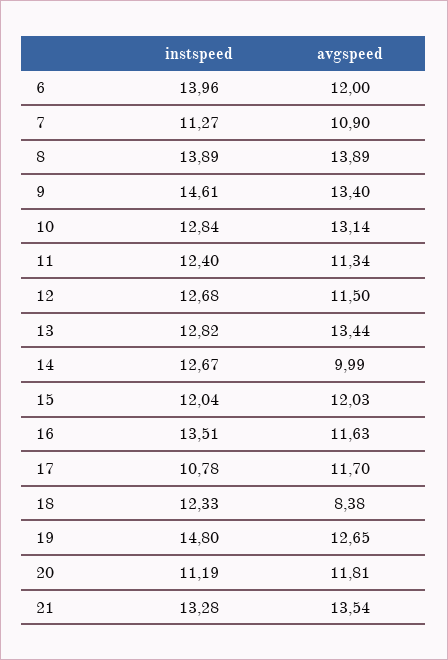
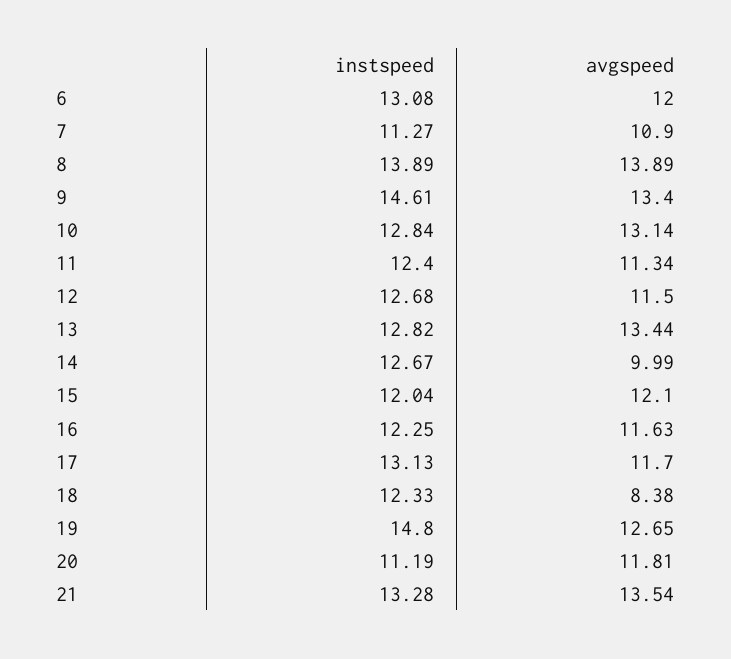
  {
    "instspeed": {
-     "6": 13.96,
+     "6": 13.08,
      "7": 11.27,
      "8": 13.89,
      "9": 14.61,
      "10": 12.84,
      "11": 12.4,
      "12": 12.68,
      "13": 12.82,
      "14": 12.67,
      "15": 12.04,
-     "16": 13.51,
+     "16": 12.25,
-     "17": 10.78,
+     "17": 13.13,
      "18": 12.33,
      "19": 14.8,
      "20": 11.19,
      "21": 13.28
    },
    "avgspeed": {
      "6": 12,
      "7": 10.9,
      "8": 13.89,
      "9": 13.4,
      "10": 13.14,
      "11": 11.34,
      "12": 11.5,
      "13": 13.44,
      "14": 9.99,
-     "15": 12.03,
+     "15": 12.1,
      "16": 11.63,
      "17": 11.7,
      "18": 8.38,
      "19": 12.65,
      "20": 11.81,
      "21": 13.54
    }
  }

